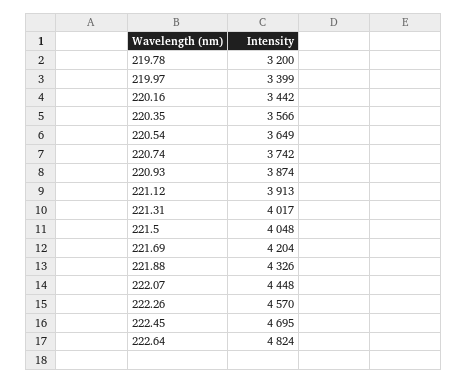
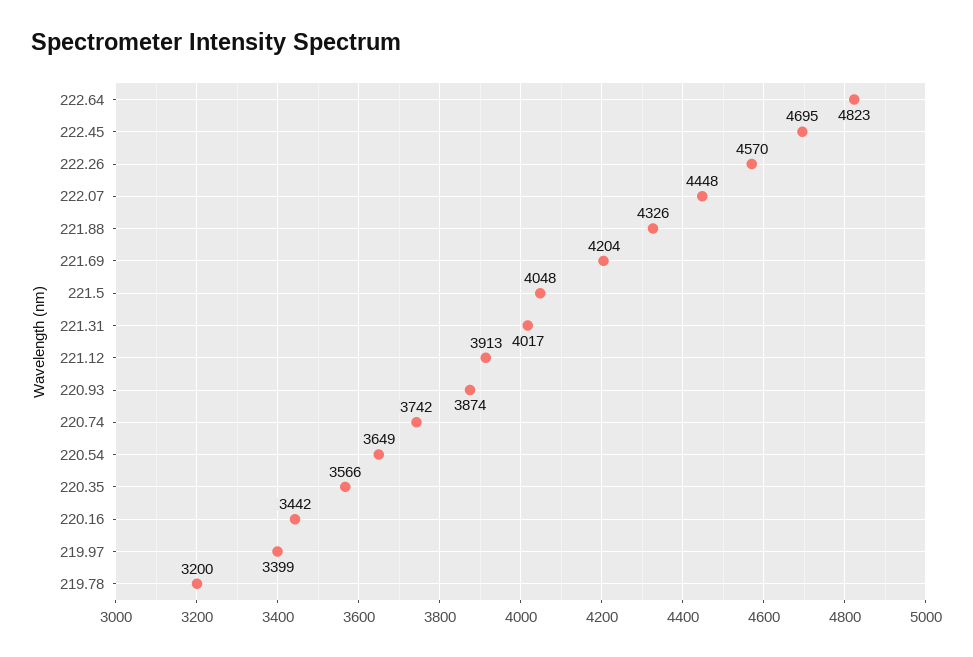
  {
    "219.78": 3200,
    "219.97": 3399,
    "220.16": 3442,
    "220.35": 3566,
    "220.54": 3649,
    "220.74": 3742,
    "220.93": 3874,
    "221.12": 3913,
    "221.31": 4017,
    "221.5": 4048,
    "221.69": 4204,
    "221.88": 4326,
    "222.07": 4448,
    "222.26": 4570,
    "222.45": 4695,
-   "222.64": 4824
+   "222.64": 4823
  }

